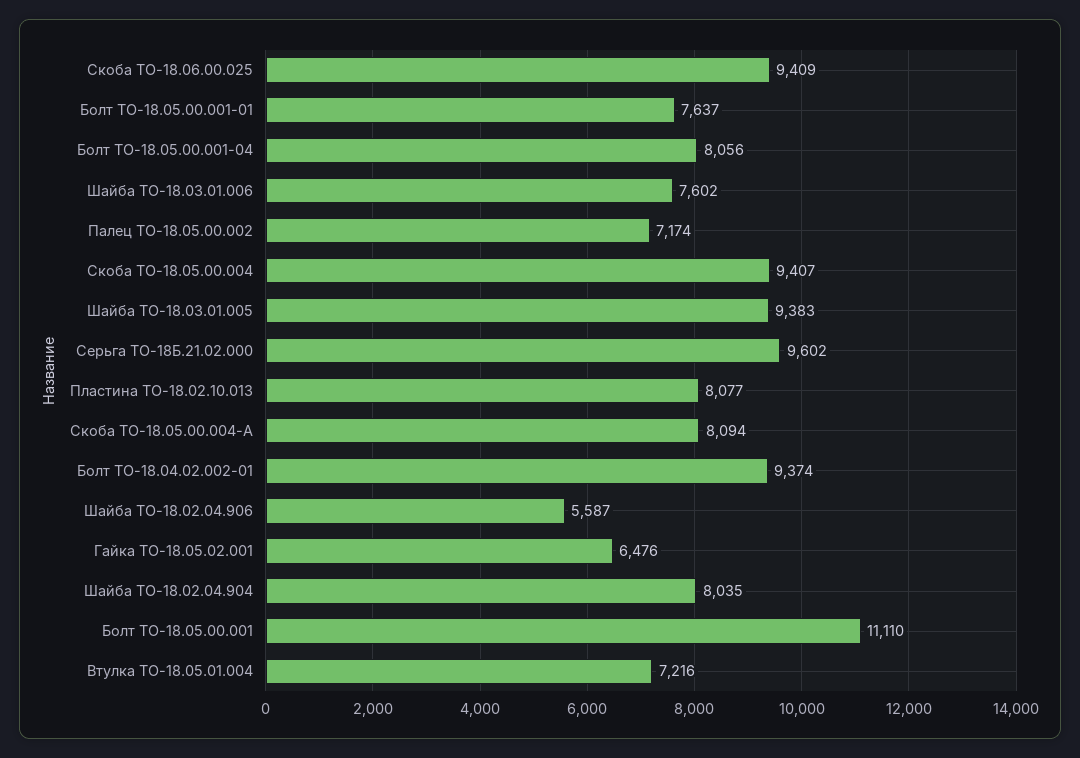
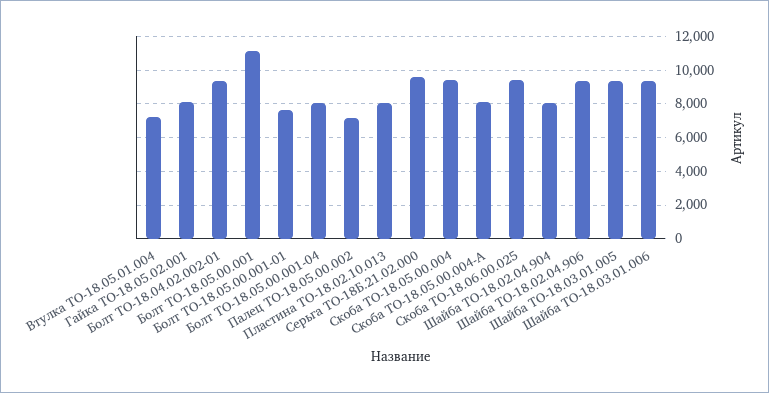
  {
    "Скоба ТО-18.06.00.025": 9409,
    "Болт ТО-18.05.00.001-01": 7637,
    "Болт ТО-18.05.00.001-04": 8056,
-   "Шайба ТО-18.03.01.006": 7602,
+   "Шайба ТО-18.03.01.006": 9500,
    "Палец ТО-18.05.00.002": 7174,
    "Скоба ТО-18.05.00.004": 9407,
    "Шайба ТО-18.03.01.005": 9383,
    "Серьга ТО-18Б.21.02.000": 9602,
    "Пластина ТО-18.02.10.013": 8077,
    "Скоба ТО-18.05.00.004-А": 8094,
    "Болт ТО-18.04.02.002-01": 9374,
-   "Шайба ТО-18.02.04.906": 5587,
+   "Шайба ТО-18.02.04.906": 9500,
-   "Гайка ТО-18.05.02.001": 6476,
+   "Гайка ТО-18.05.02.001": 8000,
    "Шайба ТО-18.02.04.904": 8035,
    "Болт ТО-18.05.00.001": 11110,
    "Втулка ТО-18.05.01.004": 7216
  }

